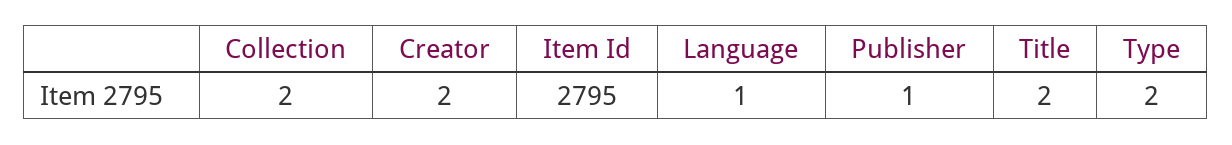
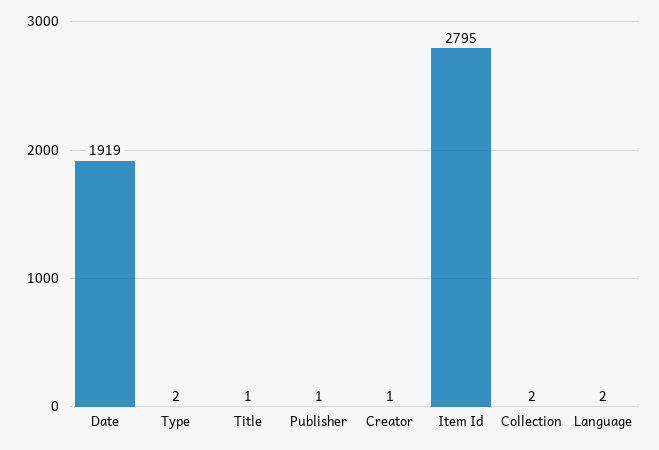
  {
    "Collection": 2,
-   "Creator": 2,
+   "Creator": 1,
    "Item Id": 2795,
-   "Language": 1,
+   "Language": 2,
    "Publisher": 1,
-   "Title": 2,
+   "Title": 1,
-   "Type": 2
+   "Type": 2,
+   "Date": 1919
  }

